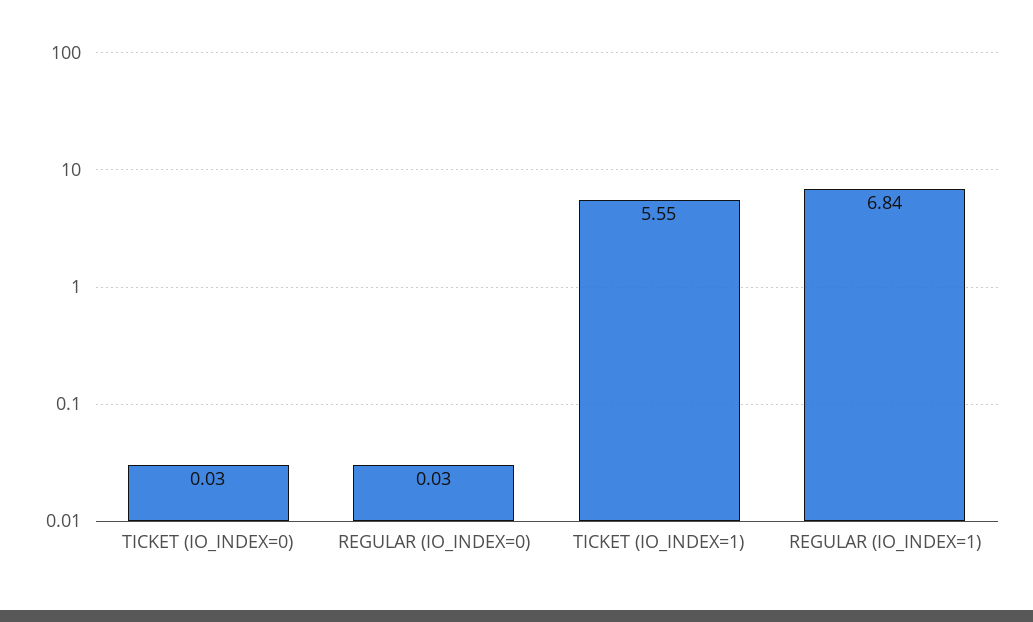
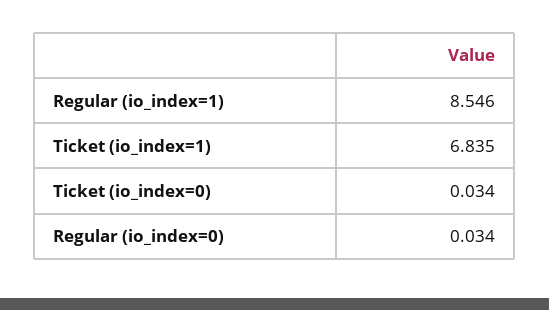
  {
    "TICKET (IO_INDEX=0)": 0.034,
    "REGULAR (IO_INDEX=0)": 0.034,
-   "TICKET (IO_INDEX=1)": 5.55,
+   "TICKET (IO_INDEX=1)": 6.835,
-   "REGULAR (IO_INDEX=1)": 6.84
+   "REGULAR (IO_INDEX=1)": 8.546
  }

